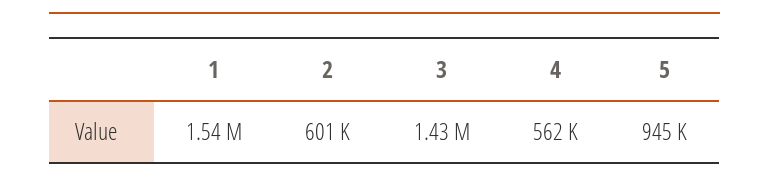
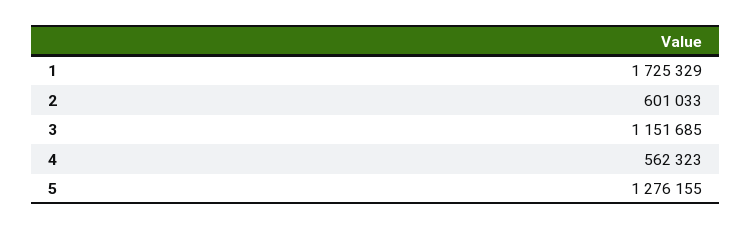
  {
-   "1": 1540000,
+   "1": 1725329,
    "2": 601033,
-   "3": 1430000,
+   "3": 1151685,
    "4": 562323,
-   "5": 945000
+   "5": 1276155
  }

